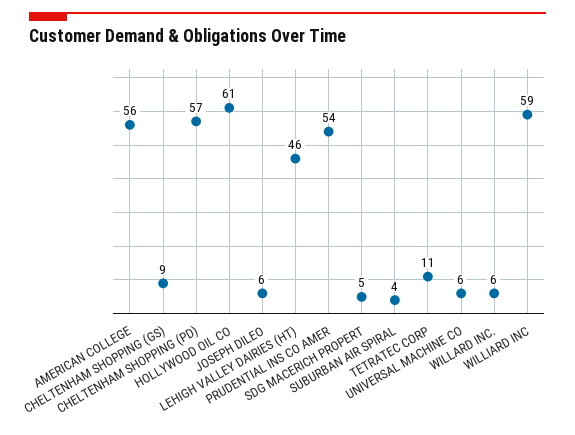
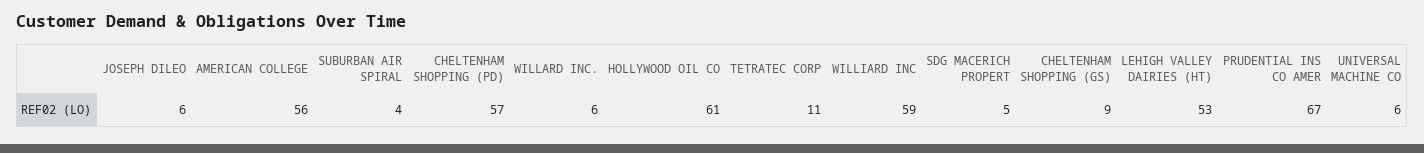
  {
    "AMERICAN COLLEGE": 56,
    "CHELTENHAM SHOPPING (GS)": 9,
    "CHELTENHAM SHOPPING (PD)": 57,
    "HOLLYWOOD OIL CO": 61,
    "JOSEPH DILEO": 6,
-   "LEHIGH VALLEY DAIRIES (HT)": 46,
+   "LEHIGH VALLEY DAIRIES (HT)": 53,
-   "PRUDENTIAL INS CO AMER": 54,
+   "PRUDENTIAL INS CO AMER": 67,
    "SDG MACERICH PROPERT": 5,
    "SUBURBAN AIR SPIRAL": 4,
    "TETRATEC CORP": 11,
    "UNIVERSAL MACHINE CO": 6,
    "WILLARD INC.": 6,
    "WILLIARD INC": 59
  }

